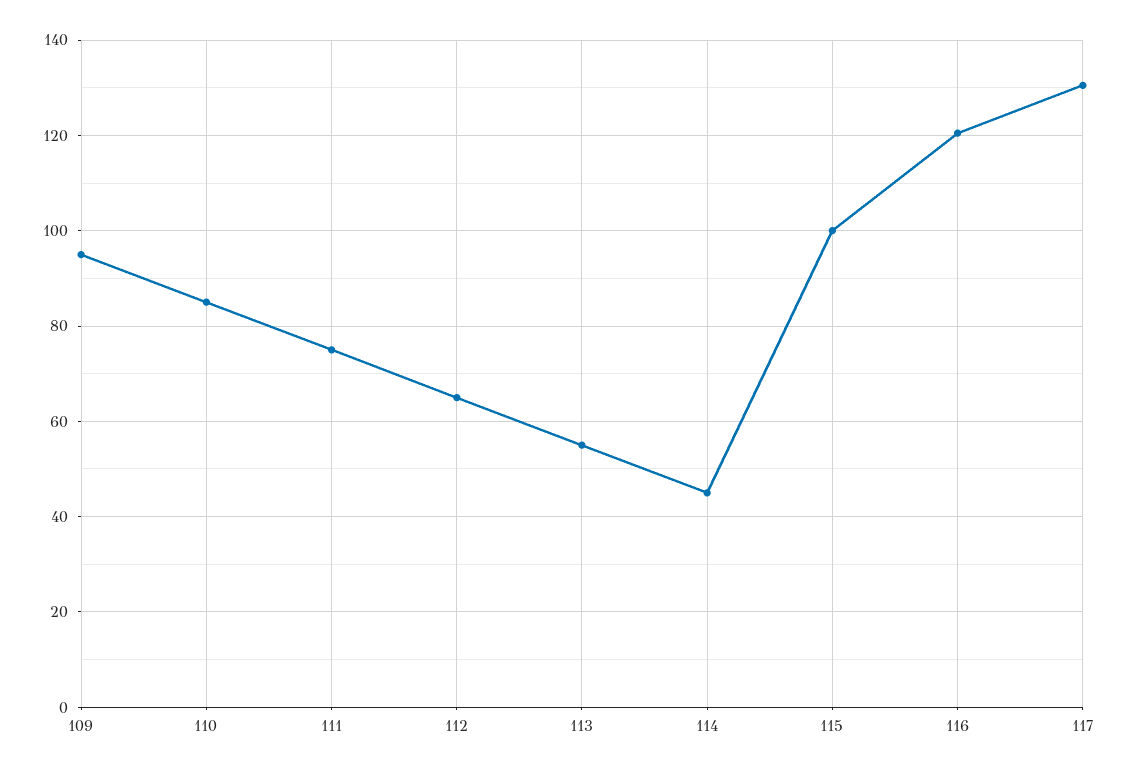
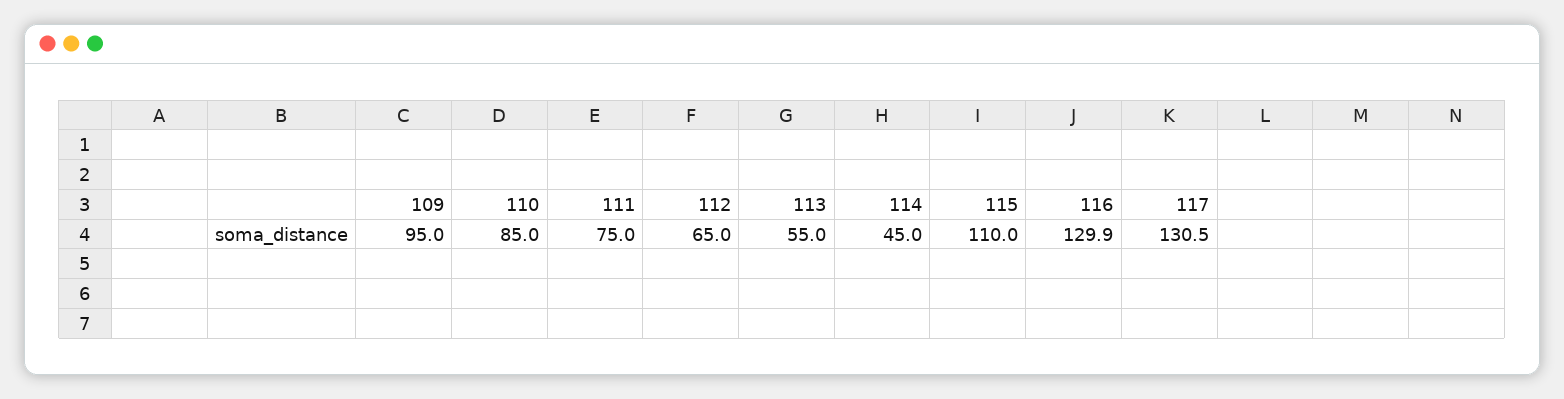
  {
    "109": 95,
    "110": 85,
    "111": 75,
    "112": 65,
    "113": 55,
    "114": 45,
-   "115": 100,
+   "115": 110,
-   "116": 120,
+   "116": 129.9,
    "117": 130.5
  }

